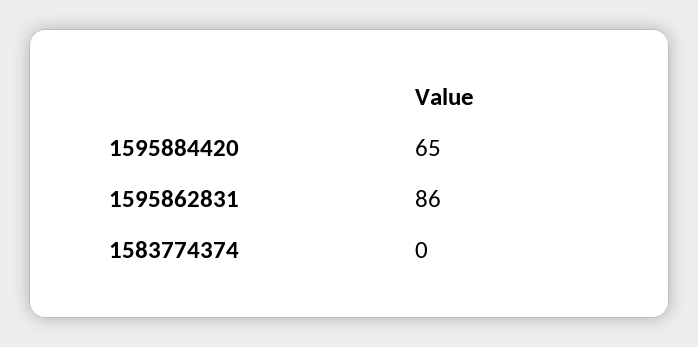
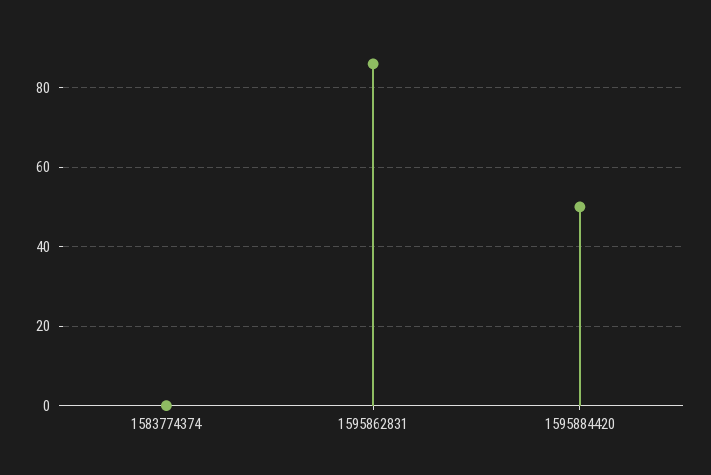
  {
-   "1595884420": 65,
+   "1595884420": 50,
    "1595862831": 86,
    "1583774374": 0
  }

